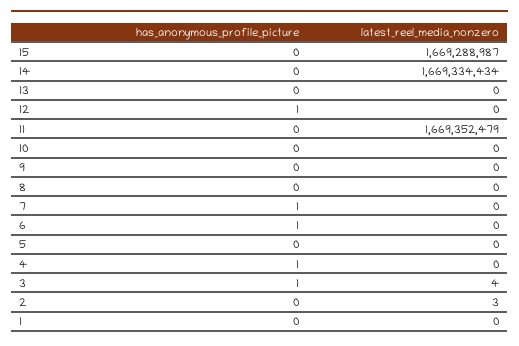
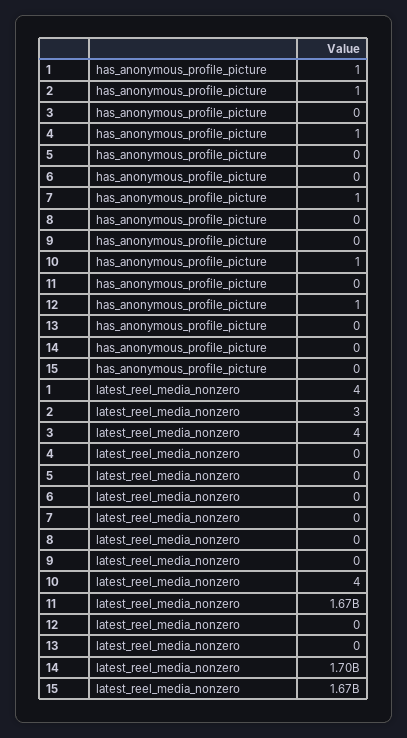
  {
    "has_anonymous_profile_picture": {
      "15": 0,
      "14": 0,
      "13": 0,
      "12": 1,
      "11": 0,
-     "10": 0,
+     "10": 1,
      "9": 0,
      "8": 0,
      "7": 1,
-     "6": 1,
+     "6": 0,
      "5": 0,
      "4": 1,
-     "3": 1,
+     "3": 0,
-     "2": 0,
+     "2": 1,
-     "1": 0
+     "1": 1
    },
    "latest_reel_media_nonzero": {
      "15": 1669288987,
-     "14": 1669334434,
+     "14": 1700000000,
      "13": 0,
      "12": 0,
      "11": 1669352479,
-     "10": 0,
+     "10": 4,
      "9": 0,
      "8": 0,
      "7": 0,
      "6": 0,
      "5": 0,
      "4": 0,
      "3": 4,
      "2": 3,
-     "1": 0
+     "1": 4
    }
  }

